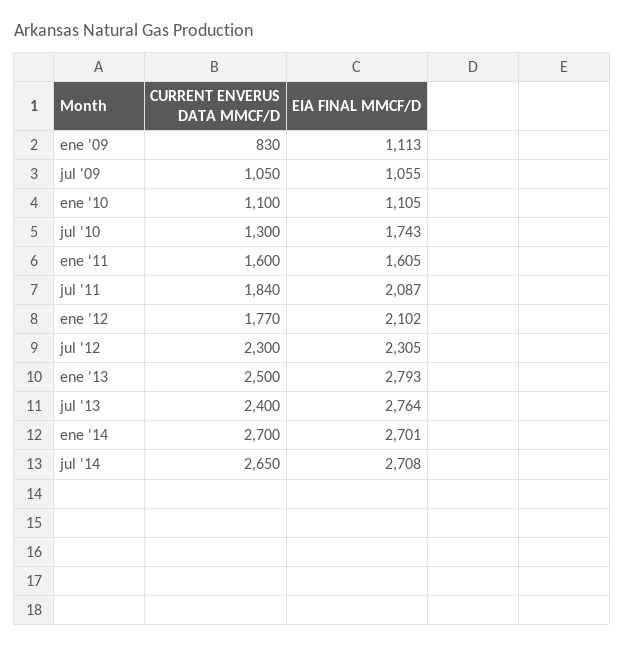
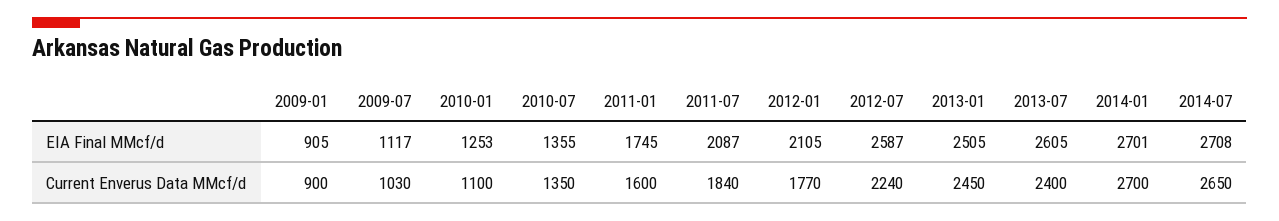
  {
    "CURRENT ENVERUS DATA MMCF/D": {
-     "ene '09": 830,
+     "ene '09": 900,
-     "jul '09": 1050,
+     "jul '09": 1030,
      "ene '10": 1100,
-     "jul '10": 1300,
+     "jul '10": 1350,
      "ene '11": 1600,
      "jul '11": 1840,
      "ene '12": 1770,
-     "jul '12": 2300,
+     "jul '12": 2240,
-     "ene '13": 2500,
+     "ene '13": 2450,
      "jul '13": 2400,
      "ene '14": 2700,
      "jul '14": 2650
    },
    "EIA FINAL MMCF/D": {
-     "ene '09": 1113,
+     "ene '09": 905,
-     "jul '09": 1055,
+     "jul '09": 1117,
-     "ene '10": 1105,
+     "ene '10": 1253,
-     "jul '10": 1743,
+     "jul '10": 1355,
-     "ene '11": 1605,
+     "ene '11": 1745,
      "jul '11": 2087,
-     "ene '12": 2102,
+     "ene '12": 2105,
-     "jul '12": 2305,
+     "jul '12": 2587,
-     "ene '13": 2793,
+     "ene '13": 2505,
-     "jul '13": 2764,
+     "jul '13": 2605,
      "ene '14": 2701,
      "jul '14": 2708
    }
  }

